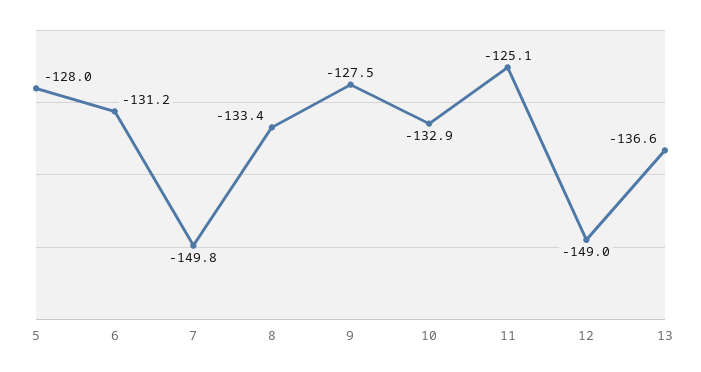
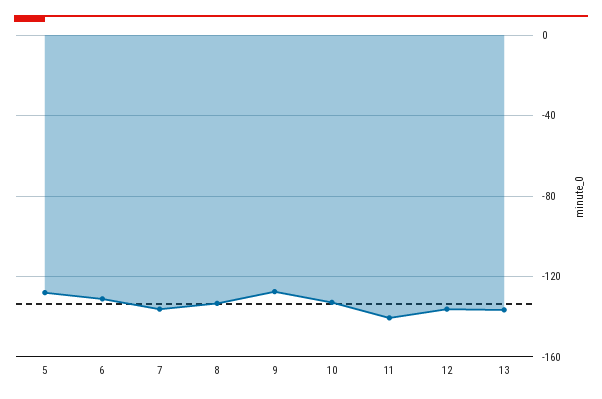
  {
    "5": -128,
    "6": -131.2,
-   "7": -149.8,
+   "7": -135,
    "8": -133.4,
    "9": -127.5,
    "10": -132.9,
-   "11": -125.1,
+   "11": -140,
-   "12": -149,
+   "12": -135,
    "13": -136.6
  }

